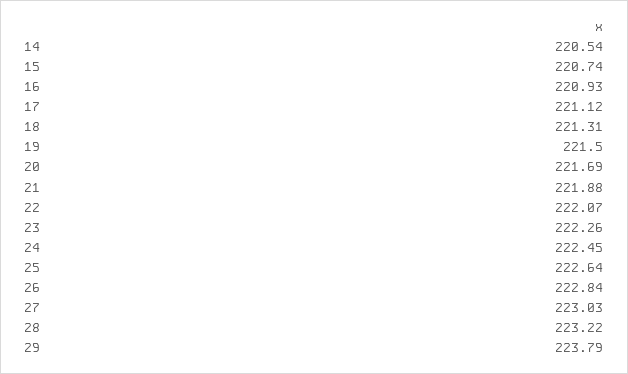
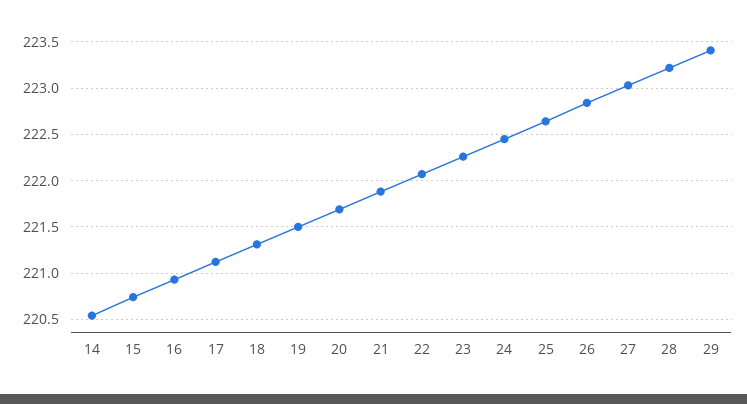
  {
    "14": 220.54,
    "15": 220.74,
    "16": 220.93,
    "17": 221.12,
    "18": 221.31,
    "19": 221.5,
    "20": 221.69,
    "21": 221.88,
    "22": 222.07,
    "23": 222.26,
    "24": 222.45,
    "25": 222.64,
    "26": 222.84,
    "27": 223.03,
    "28": 223.22,
-   "29": 223.79
+   "29": 223.4
  }

